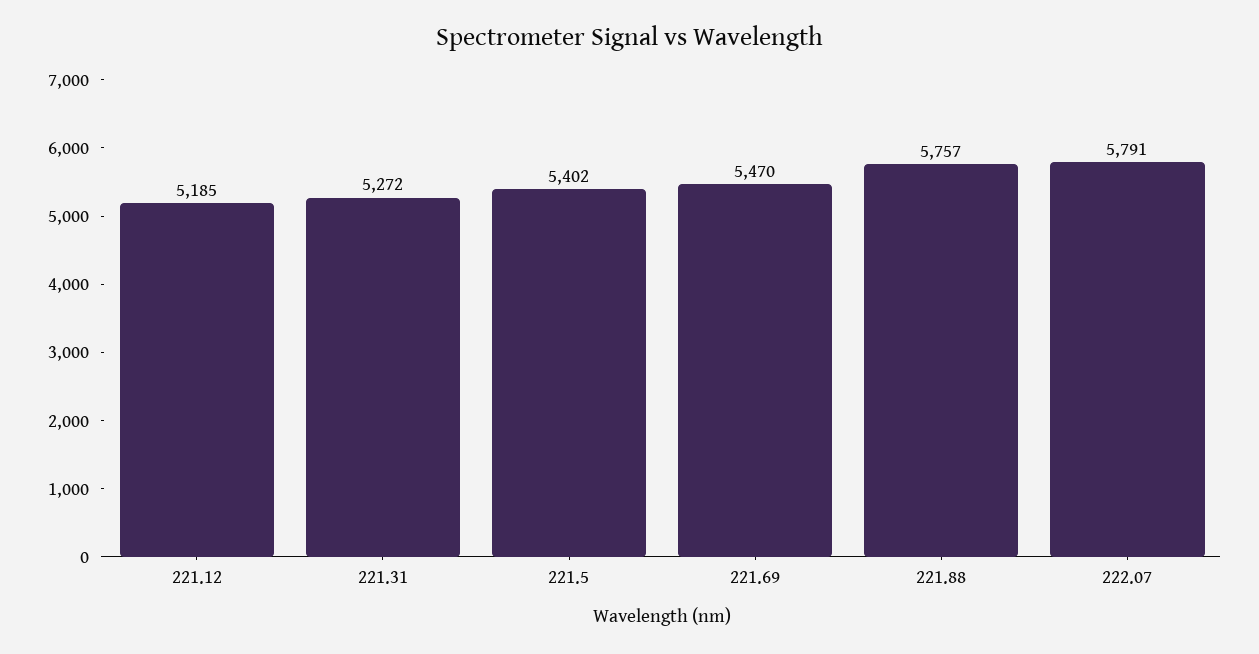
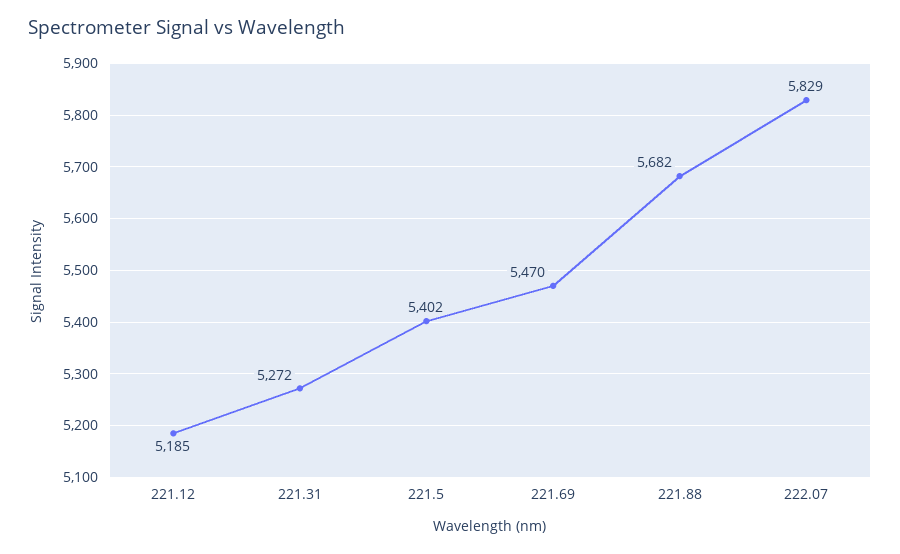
  {
    "221.12": 5185,
    "221.31": 5272,
    "221.5": 5402,
    "221.69": 5470,
-   "221.88": 5757,
+   "221.88": 5682,
-   "222.07": 5791
+   "222.07": 5829
  }

